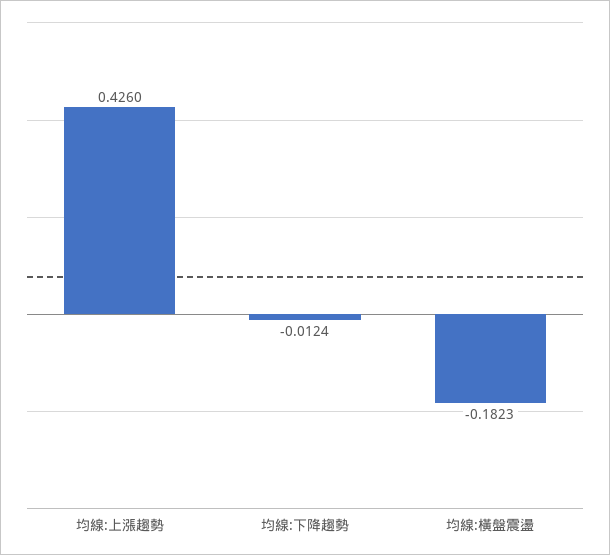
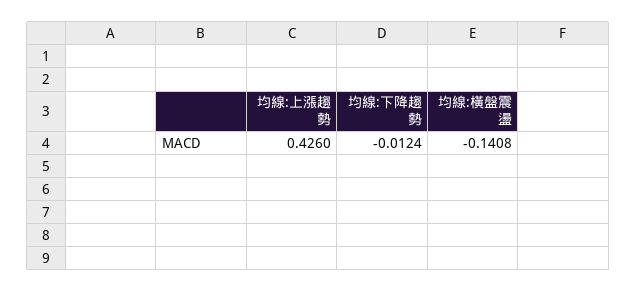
  {
    "均線:上漲趨勢": 0.426,
    "均線:下降趨勢": -0.0124,
-   "均線:橫盤震盪": -0.1823
+   "均線:橫盤震盪": -0.1408
  }

